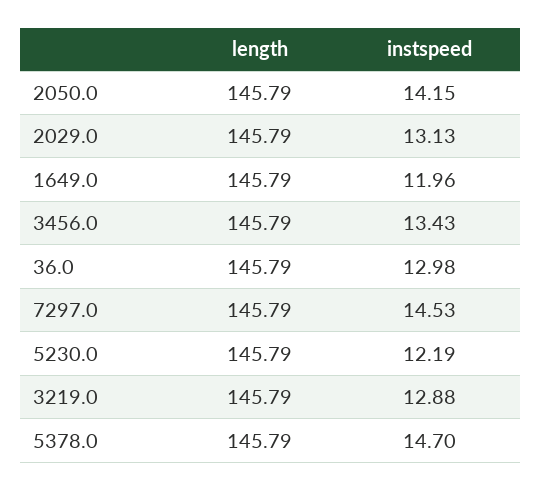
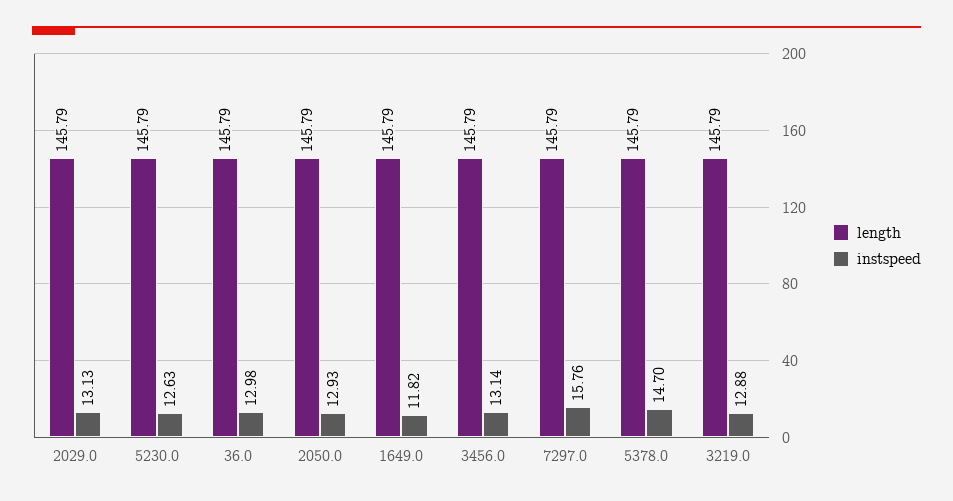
  {
    "length": {
      "2050.0": 145.79,
      "2029.0": 145.79,
      "1649.0": 145.79,
      "3456.0": 145.79,
      "36.0": 145.79,
      "7297.0": 145.79,
      "5230.0": 145.79,
      "3219.0": 145.79,
      "5378.0": 145.79
    },
    "instspeed": {
-     "2050.0": 14.15,
+     "2050.0": 12.93,
      "2029.0": 13.13,
-     "1649.0": 11.96,
+     "1649.0": 11.82,
-     "3456.0": 13.43,
+     "3456.0": 13.14,
      "36.0": 12.98,
-     "7297.0": 14.53,
+     "7297.0": 15.76,
-     "5230.0": 12.19,
+     "5230.0": 12.63,
      "3219.0": 12.88,
      "5378.0": 14.7
    }
  }

